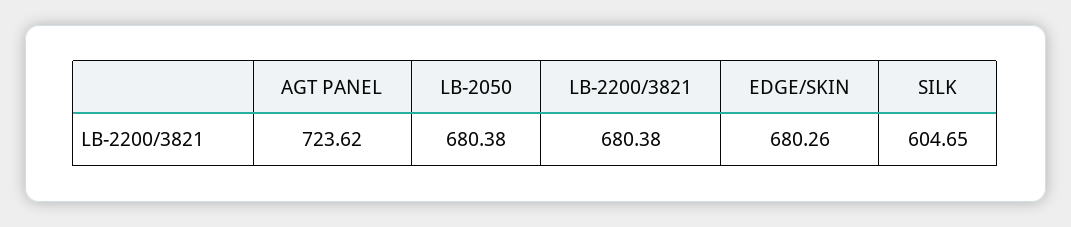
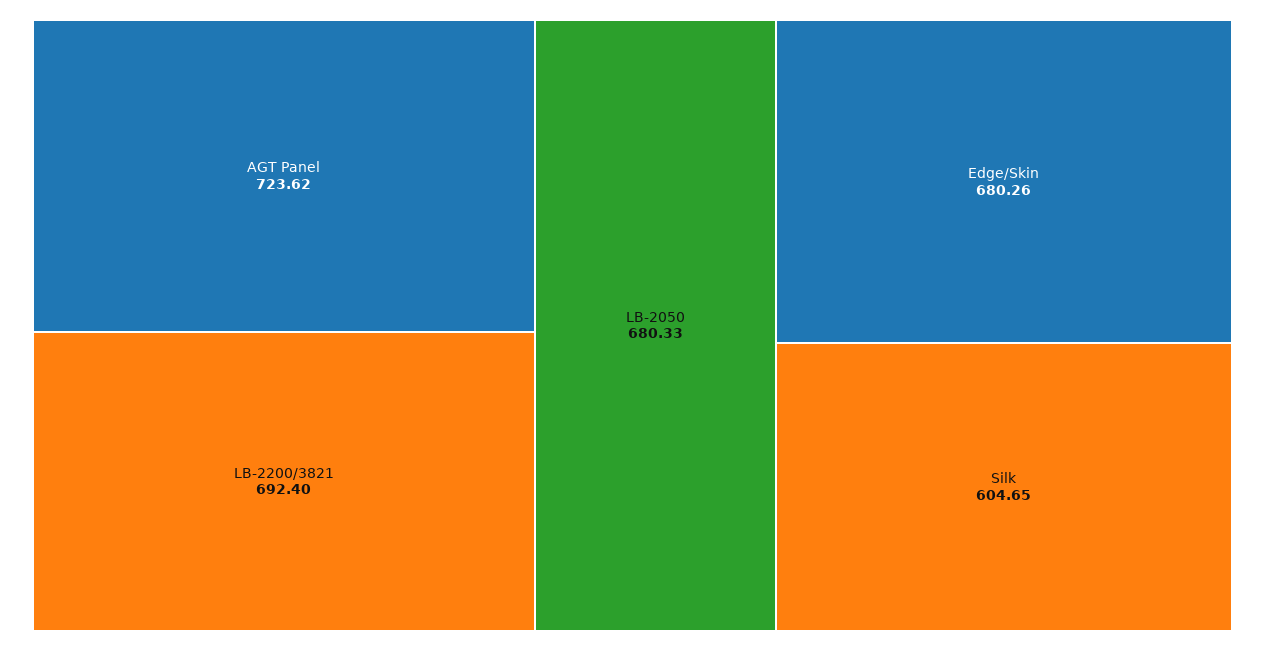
  {
    "AGT PANEL": 723.62,
-   "LB-2050": 680.38,
+   "LB-2050": 680.33,
-   "LB-2200/3821": 680.38,
+   "LB-2200/3821": 692.4,
    "EDGE/SKIN": 680.26,
    "SILK": 604.65
  }

